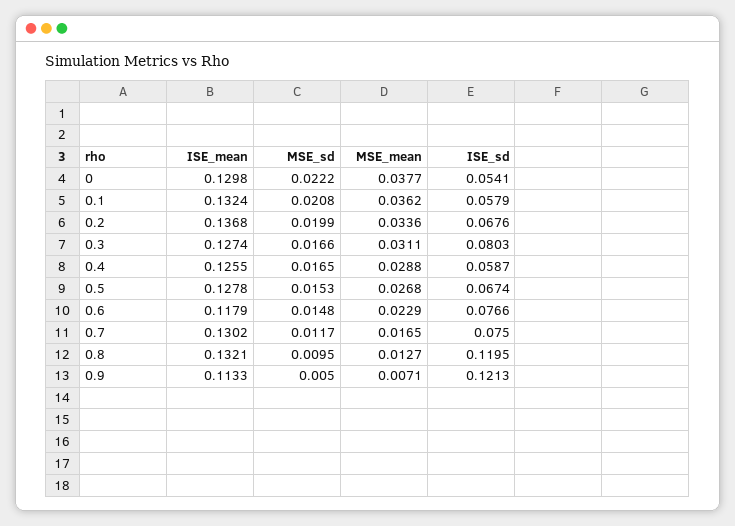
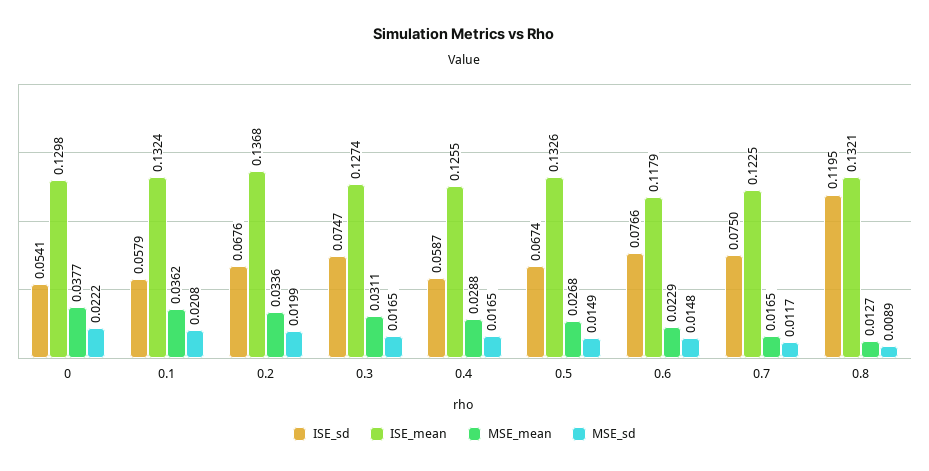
  {
    "ISE_mean": {
      "0": 0.1298,
      "0.1": 0.1324,
      "0.2": 0.1368,
      "0.3": 0.1274,
      "0.4": 0.1255,
-     "0.5": 0.1278,
+     "0.5": 0.1326,
      "0.6": 0.1179,
-     "0.7": 0.1302,
+     "0.7": 0.1225,
-     "0.8": 0.1321,
+     "0.8": 0.1321
-     "0.9": 0.1133
    },
    "MSE_sd": {
      "0": 0.0222,
      "0.1": 0.0208,
      "0.2": 0.0199,
-     "0.3": 0.0166,
+     "0.3": 0.0165,
      "0.4": 0.0165,
-     "0.5": 0.0153,
+     "0.5": 0.0149,
      "0.6": 0.0148,
      "0.7": 0.0117,
-     "0.8": 0.0095,
+     "0.8": 0.0089
-     "0.9": 0.005
    },
    "MSE_mean": {
      "0": 0.0377,
      "0.1": 0.0362,
      "0.2": 0.0336,
      "0.3": 0.0311,
      "0.4": 0.0288,
      "0.5": 0.0268,
      "0.6": 0.0229,
      "0.7": 0.0165,
-     "0.8": 0.0127,
+     "0.8": 0.0127
-     "0.9": 0.0071
    },
    "ISE_sd": {
      "0": 0.0541,
      "0.1": 0.0579,
      "0.2": 0.0676,
-     "0.3": 0.0803,
+     "0.3": 0.0747,
      "0.4": 0.0587,
      "0.5": 0.0674,
      "0.6": 0.0766,
      "0.7": 0.075,
-     "0.8": 0.1195,
+     "0.8": 0.1195
-     "0.9": 0.1213
    }
  }

